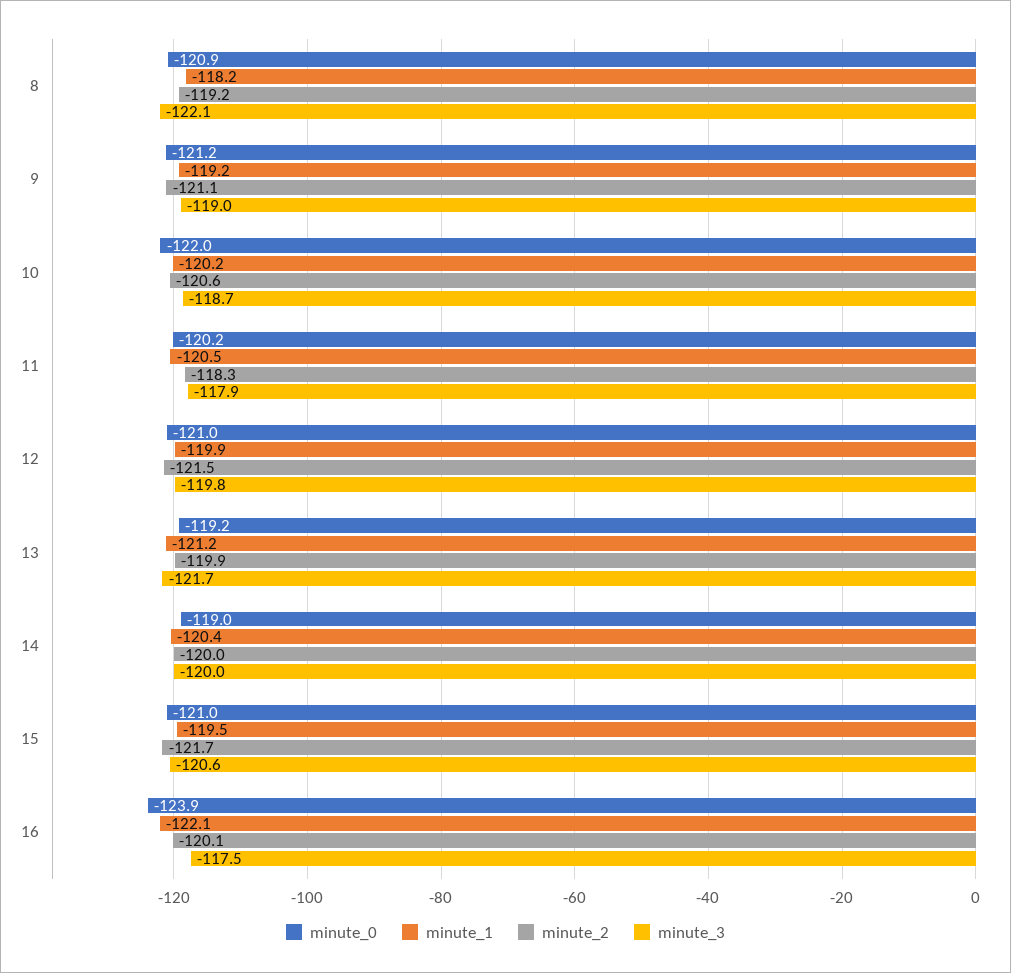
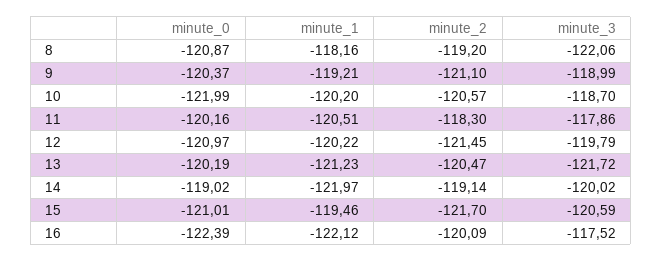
  {
    "minute_0": {
      "8": -120.87,
-     "9": -121.2,
+     "9": -120.37,
      "10": -121.99,
      "11": -120.16,
      "12": -120.97,
-     "13": -119.2,
+     "13": -120.19,
      "14": -119.02,
      "15": -121.01,
-     "16": -123.9
+     "16": -122.39
    },
    "minute_1": {
      "8": -118.16,
      "9": -119.21,
      "10": -120.2,
      "11": -120.51,
-     "12": -119.9,
+     "12": -120.22,
      "13": -121.23,
-     "14": -120.4,
+     "14": -121.97,
      "15": -119.46,
      "16": -122.12
    },
    "minute_2": {
      "8": -119.2,
      "9": -121.1,
      "10": -120.57,
      "11": -118.3,
      "12": -121.45,
-     "13": -119.9,
+     "13": -120.47,
-     "14": -120,
+     "14": -119.14,
      "15": -121.7,
      "16": -120.09
    },
    "minute_3": {
      "8": -122.06,
      "9": -118.99,
      "10": -118.7,
      "11": -117.86,
      "12": -119.79,
      "13": -121.72,
      "14": -120.02,
      "15": -120.59,
      "16": -117.52
    }
  }

